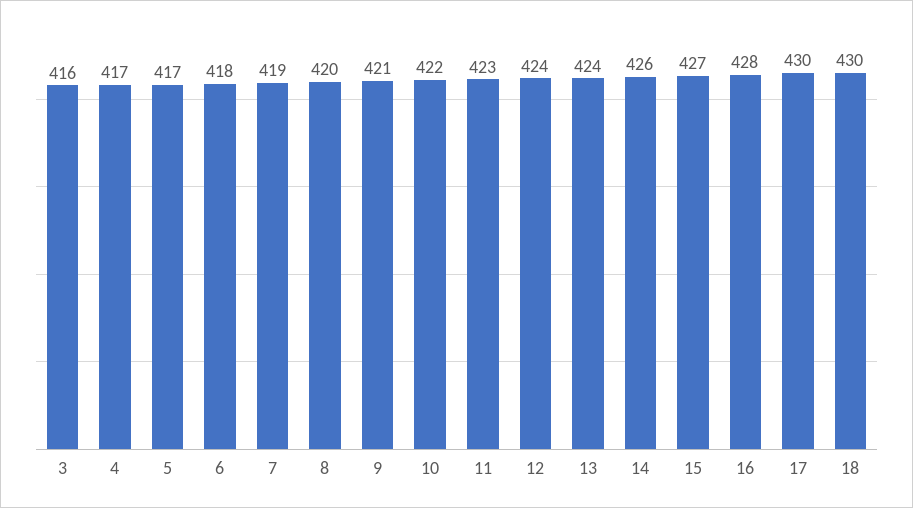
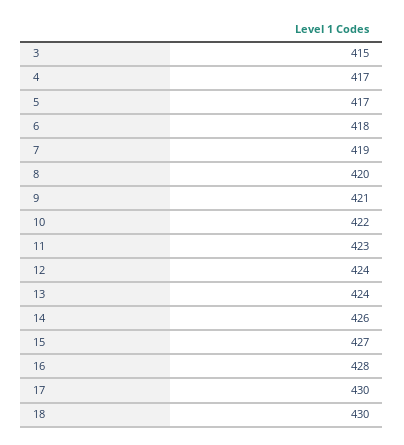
  {
-   "3": 416,
+   "3": 415,
    "4": 417,
    "5": 417,
    "6": 418,
    "7": 419,
    "8": 420,
    "9": 421,
    "10": 422,
    "11": 423,
    "12": 424,
    "13": 424,
    "14": 426,
    "15": 427,
    "16": 428,
    "17": 430,
    "18": 430
  }

